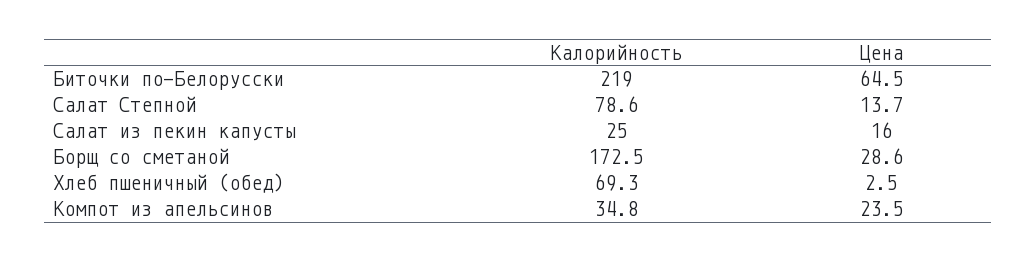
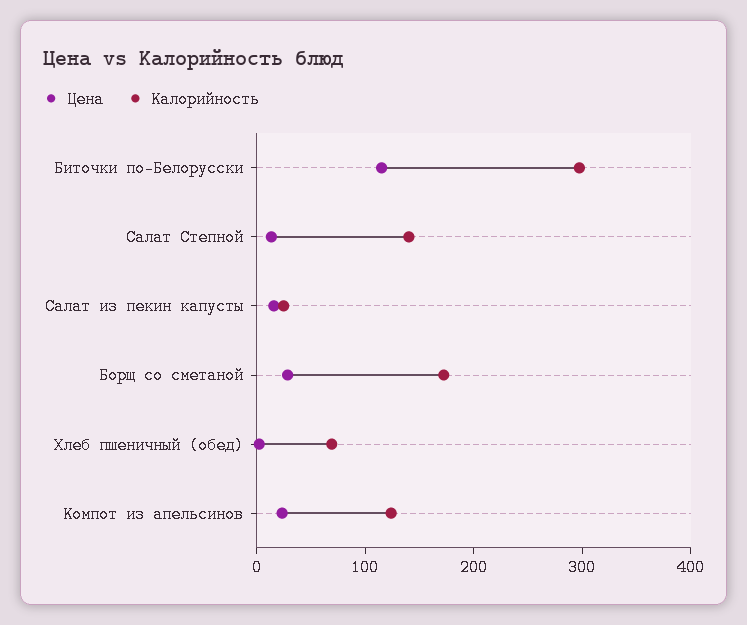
  {
    "Калорийность": {
-     "Биточки по-Белорусски": 219,
+     "Биточки по-Белорусски": 300,
-     "Салат Степной": 78.6,
+     "Салат Степной": 140,
      "Салат из пекин капусты": 25,
      "Борщ со сметаной": 172.5,
      "Хлеб пшеничный (обед)": 69.3,
-     "Компот из апельсинов": 34.8
+     "Компот из апельсинов": 120
    },
    "Цена": {
-     "Биточки по-Белорусски": 64.5,
+     "Биточки по-Белорусски": 120,
      "Салат Степной": 13.7,
      "Салат из пекин капусты": 16,
      "Борщ со сметаной": 28.6,
      "Хлеб пшеничный (обед)": 2.5,
      "Компот из апельсинов": 23.5
    }
  }

